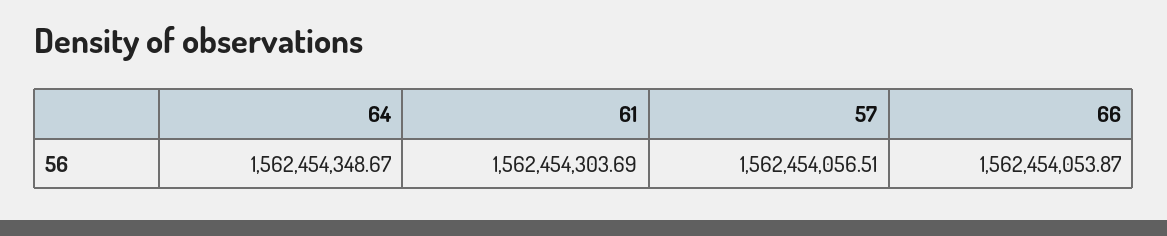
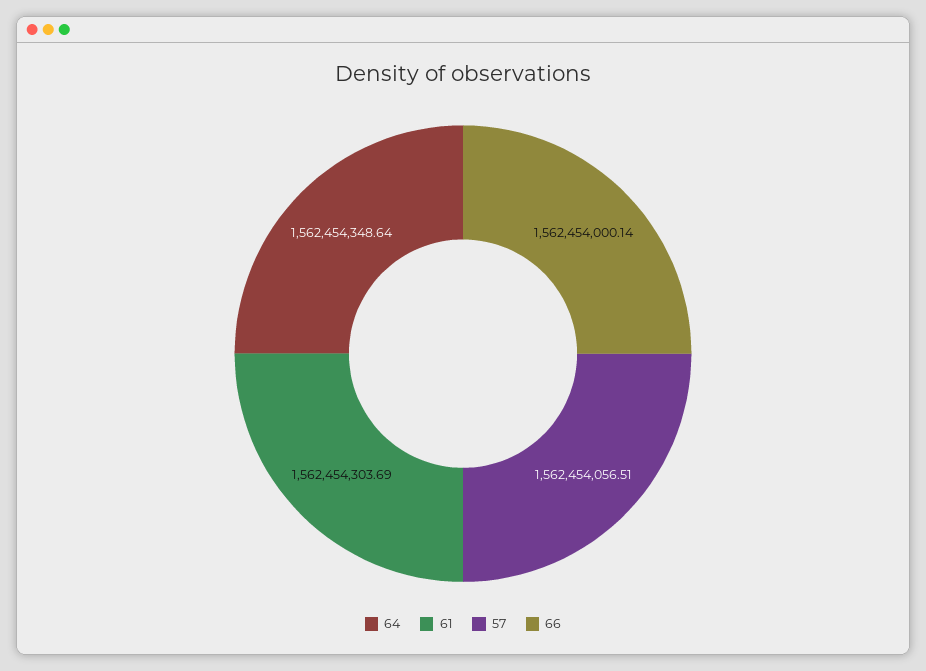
  {
-   "64": 1562454348.67,
+   "64": 1562454348.64,
    "61": 1562454303.69,
    "57": 1562454056.51,
-   "66": 1562454053.87
+   "66": 1562454000.14
  }

